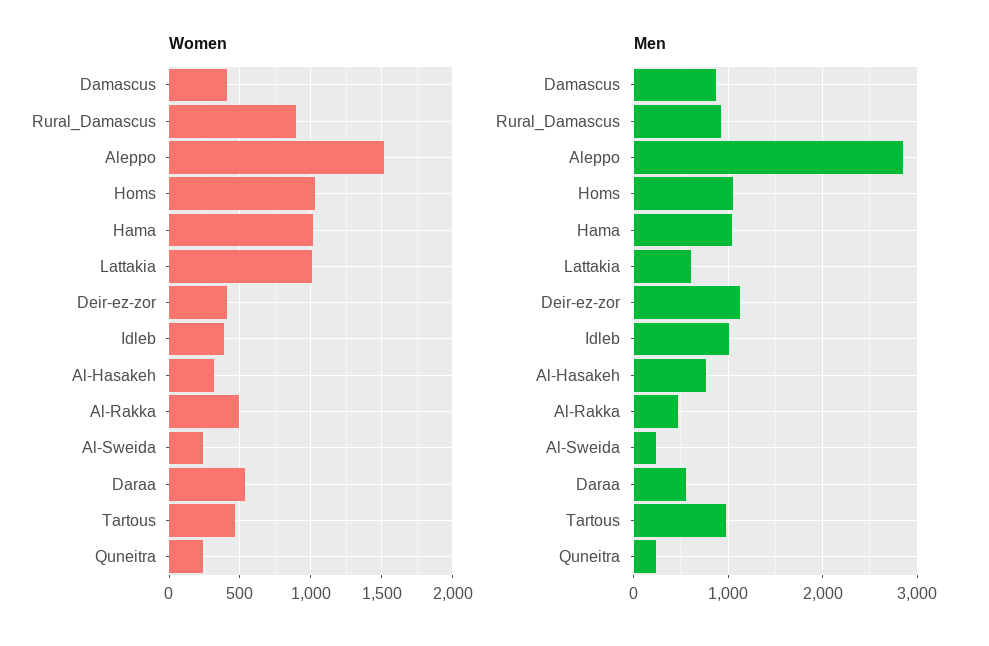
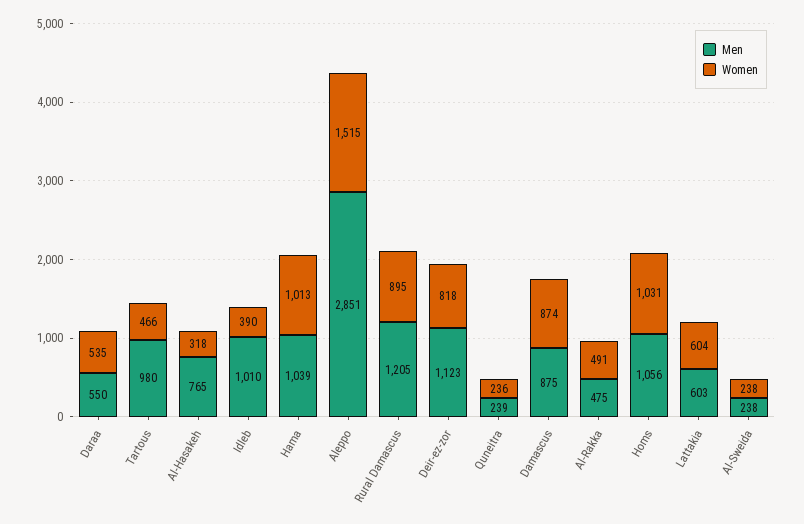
  {
    "Women": {
-     "Damascus": 400,
+     "Damascus": 874,
      "Rural_Damascus": 895,
      "Aleppo": 1515,
      "Homs": 1031,
      "Hama": 1013,
-     "Lattakia": 1000,
+     "Lattakia": 604,
-     "Deir-ez-zor": 400,
+     "Deir-ez-zor": 818,
      "Idleb": 390,
      "Al-Hasakeh": 318,
      "Al-Rakka": 491,
      "Al-Sweida": 238,
      "Daraa": 535,
      "Tartous": 466,
      "Quneitra": 236
    },
    "Men": {
      "Damascus": 875,
-     "Rural_Damascus": 900,
+     "Rural_Damascus": 1205,
      "Aleppo": 2851,
      "Homs": 1056,
      "Hama": 1039,
      "Lattakia": 603,
      "Deir-ez-zor": 1123,
      "Idleb": 1010,
      "Al-Hasakeh": 765,
      "Al-Rakka": 475,
      "Al-Sweida": 238,
      "Daraa": 550,
      "Tartous": 980,
      "Quneitra": 239
    }
  }

